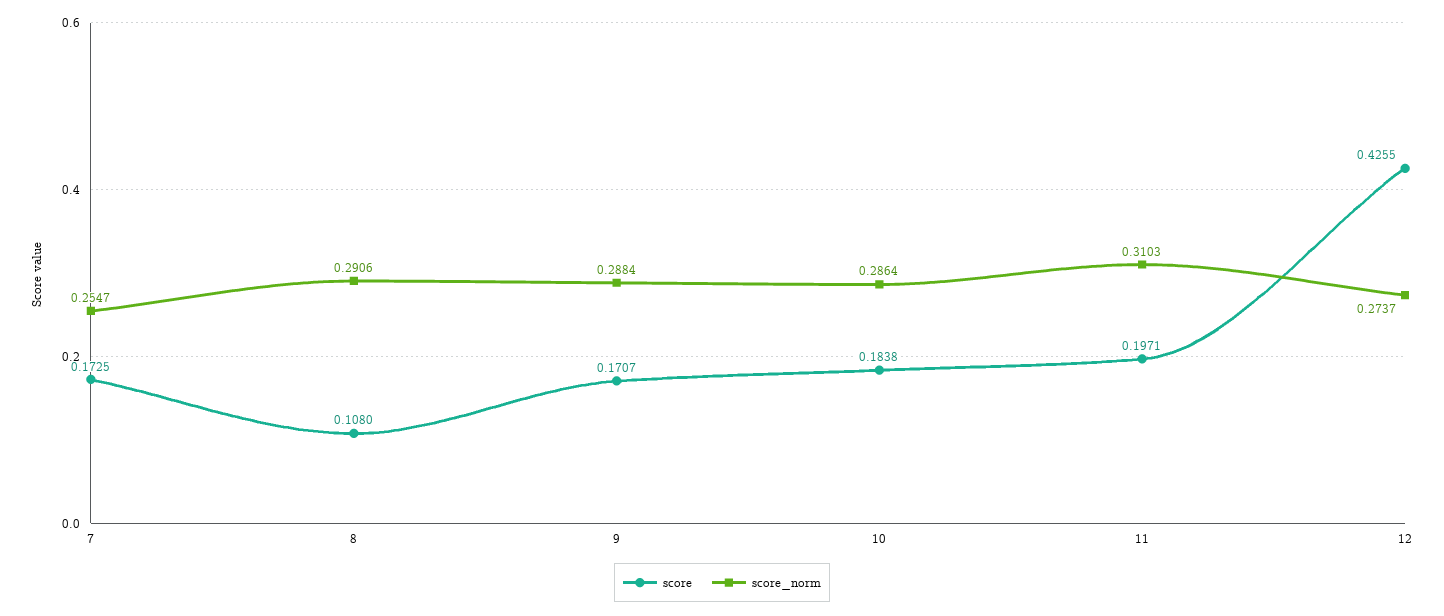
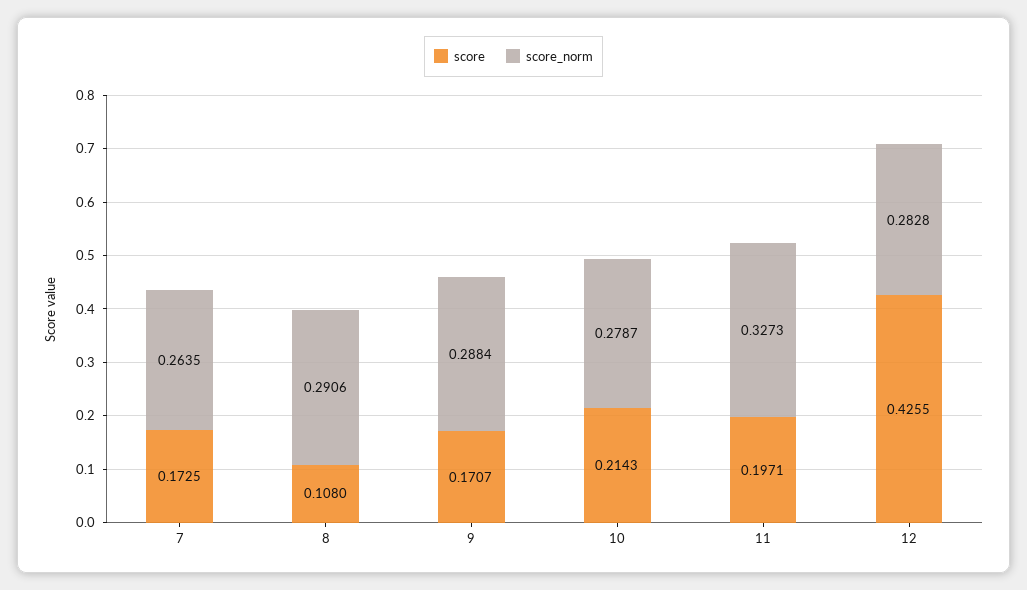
  {
    "score": {
      "7": 0.1725,
      "8": 0.108,
      "9": 0.1707,
-     "10": 0.1838,
+     "10": 0.2143,
      "11": 0.1971,
      "12": 0.4255
    },
    "score_norm": {
-     "7": 0.2547,
+     "7": 0.2635,
      "8": 0.2906,
      "9": 0.2884,
-     "10": 0.2864,
+     "10": 0.2787,
-     "11": 0.3103,
+     "11": 0.3273,
-     "12": 0.2737
+     "12": 0.2828
    }
  }

